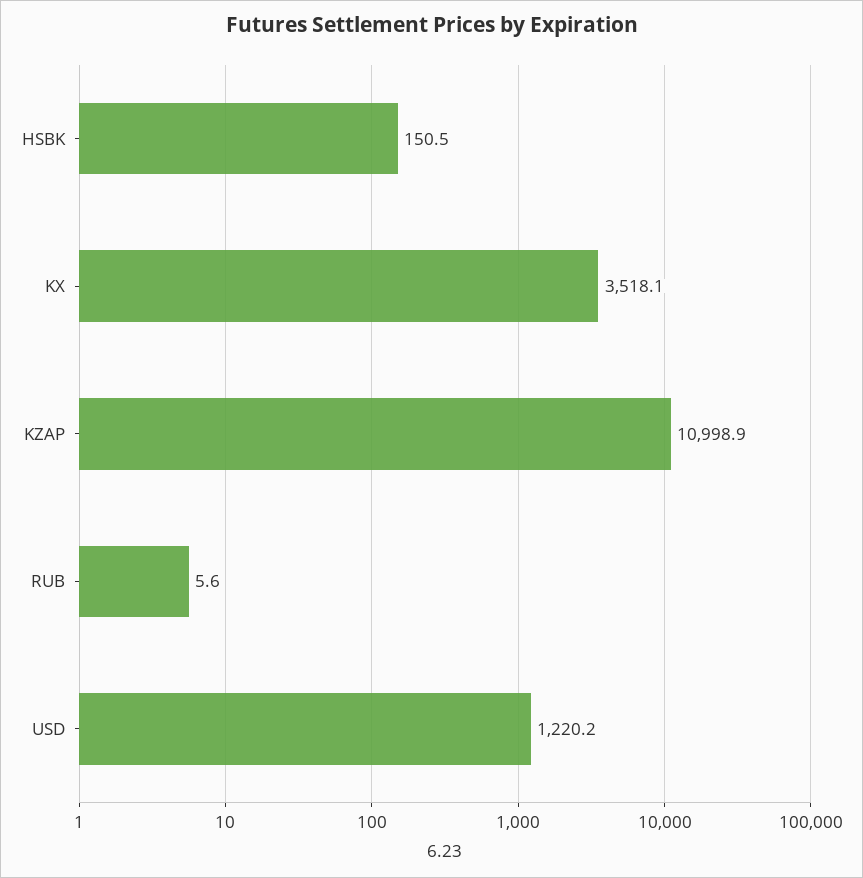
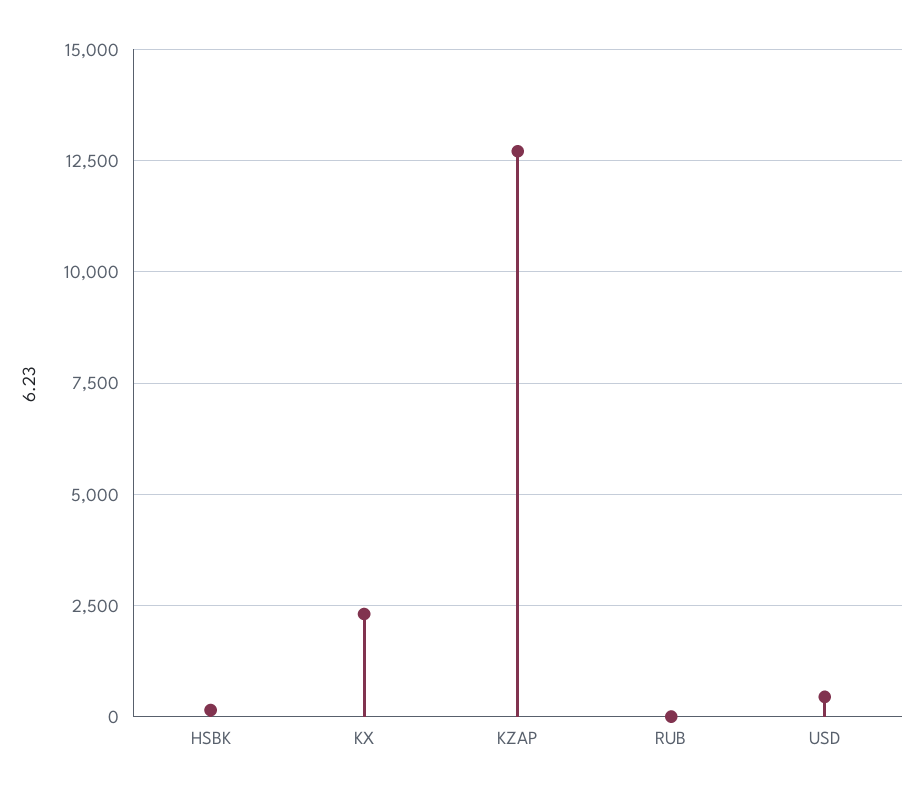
  {
    "HSBK": 150.5,
-   "KX": 3518.1,
+   "KX": 2250,
-   "KZAP": 10998.9,
+   "KZAP": 12750,
    "RUB": 5.6,
-   "USD": 1220.2
+   "USD": 500
  }

